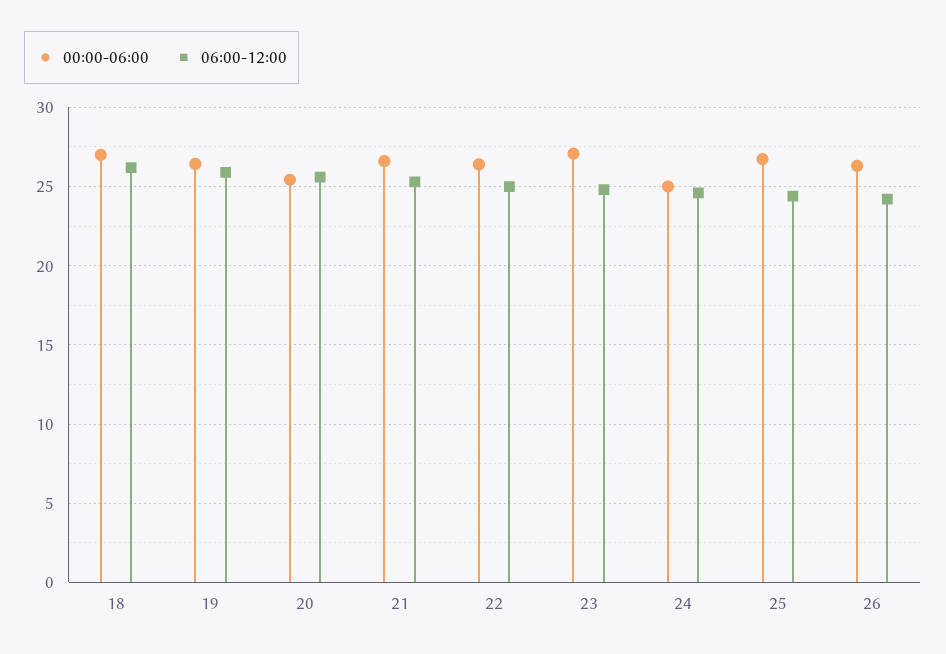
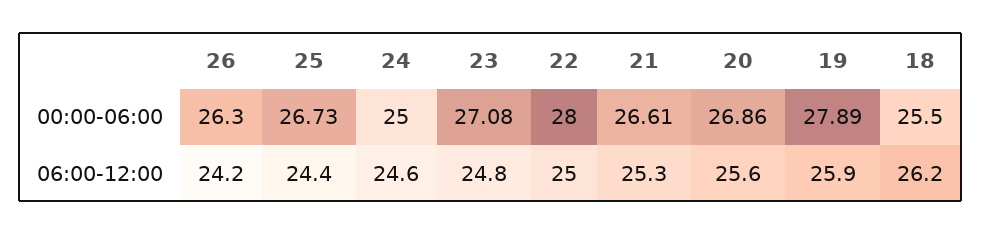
  {
    "00:00-06:00": {
-     "18": 27,
+     "18": 25.5,
-     "19": 26.5,
+     "19": 27.89,
-     "20": 25.5,
+     "20": 26.86,
      "21": 26.61,
-     "22": 26.5,
+     "22": 28,
      "23": 27.08,
      "24": 25,
      "25": 26.73,
      "26": 26.3
    },
    "06:00-12:00": {
      "18": 26.2,
      "19": 25.9,
      "20": 25.6,
      "21": 25.3,
      "22": 25,
      "23": 24.8,
      "24": 24.6,
      "25": 24.4,
      "26": 24.2
    }
  }

